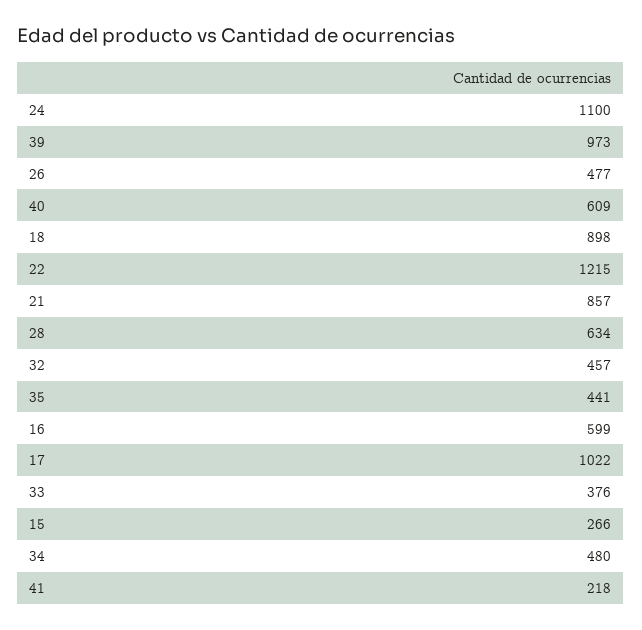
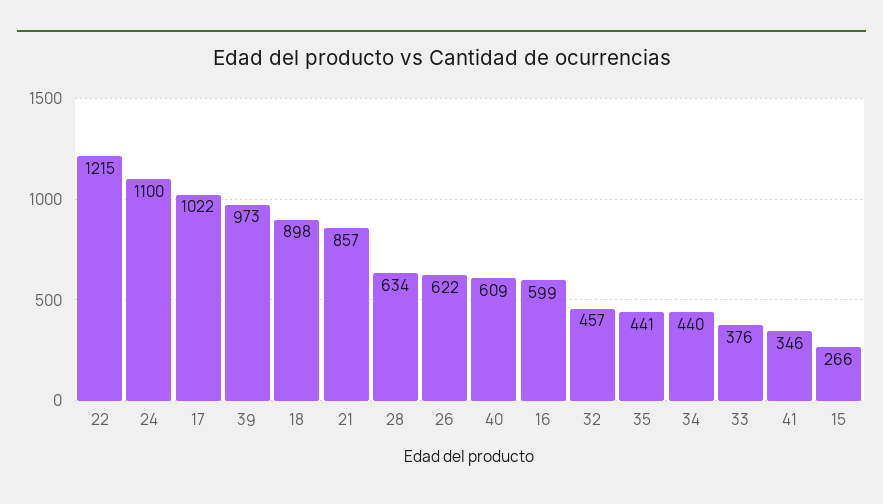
  {
    "24": 1100,
    "39": 973,
-   "26": 477,
+   "26": 622,
    "40": 609,
    "18": 898,
    "22": 1215,
    "21": 857,
    "28": 634,
    "32": 457,
    "35": 441,
    "16": 599,
    "17": 1022,
    "33": 376,
    "15": 266,
-   "34": 480,
+   "34": 440,
-   "41": 218
+   "41": 346
  }

